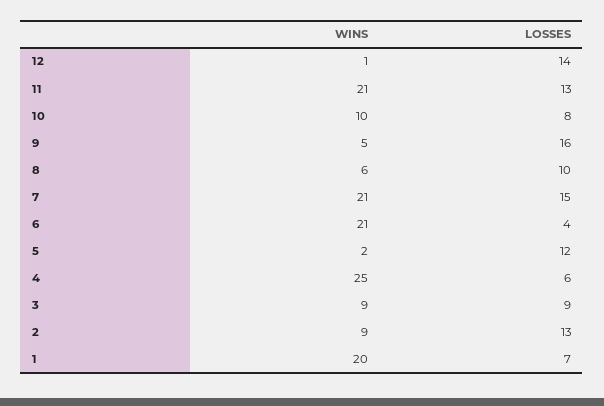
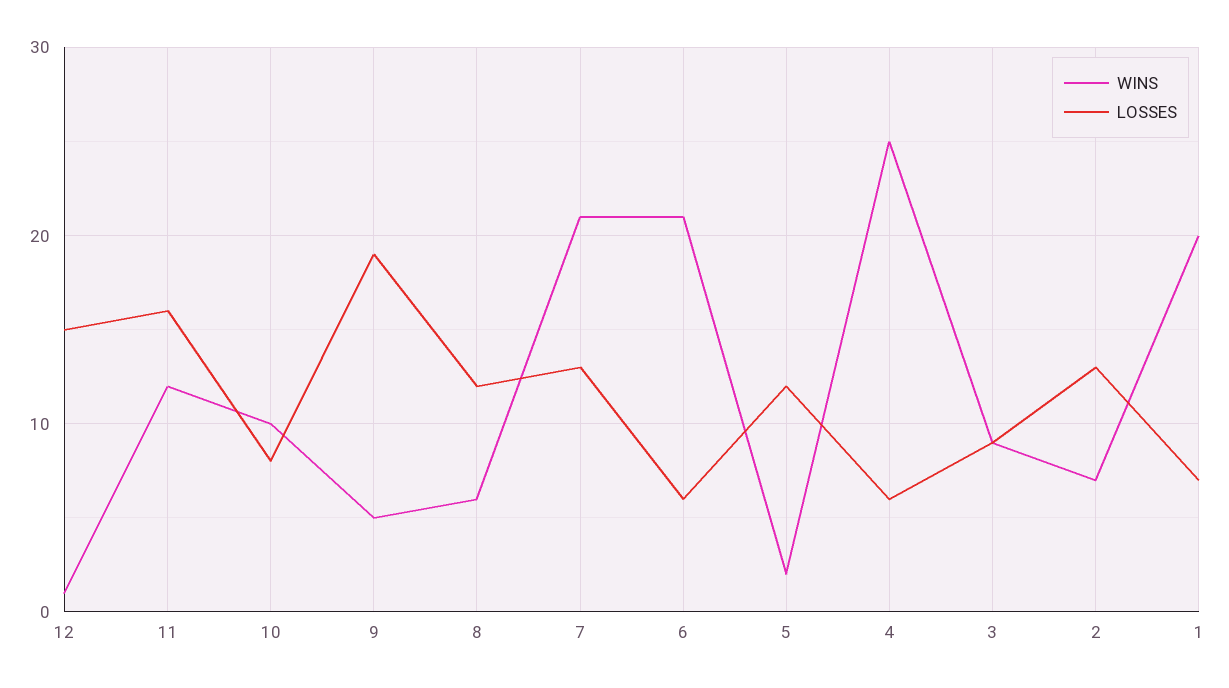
  {
    "WINS": {
      "12": 1,
-     "11": 21,
+     "11": 12,
      "10": 10,
      "9": 5,
      "8": 6,
      "7": 21,
      "6": 21,
      "5": 2,
      "4": 25,
      "3": 9,
-     "2": 9,
+     "2": 7,
      "1": 20
    },
    "LOSSES": {
-     "12": 14,
+     "12": 15,
-     "11": 13,
+     "11": 16,
      "10": 8,
-     "9": 16,
+     "9": 19,
-     "8": 10,
+     "8": 12,
-     "7": 15,
+     "7": 13,
-     "6": 4,
+     "6": 6,
      "5": 12,
      "4": 6,
      "3": 9,
      "2": 13,
      "1": 7
    }
  }

